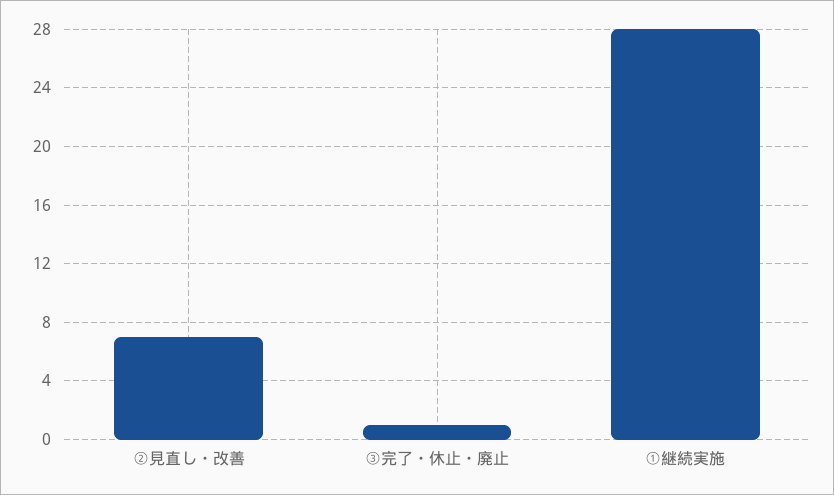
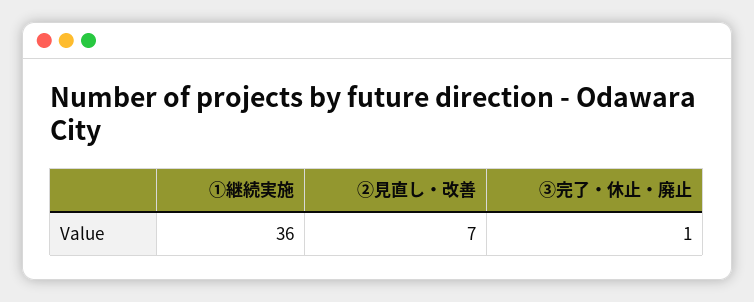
  {
    "②見直し・改善": 7,
    "③完了・休止・廃止": 1,
-   "①継続実施": 28
+   "①継続実施": 36
  }

